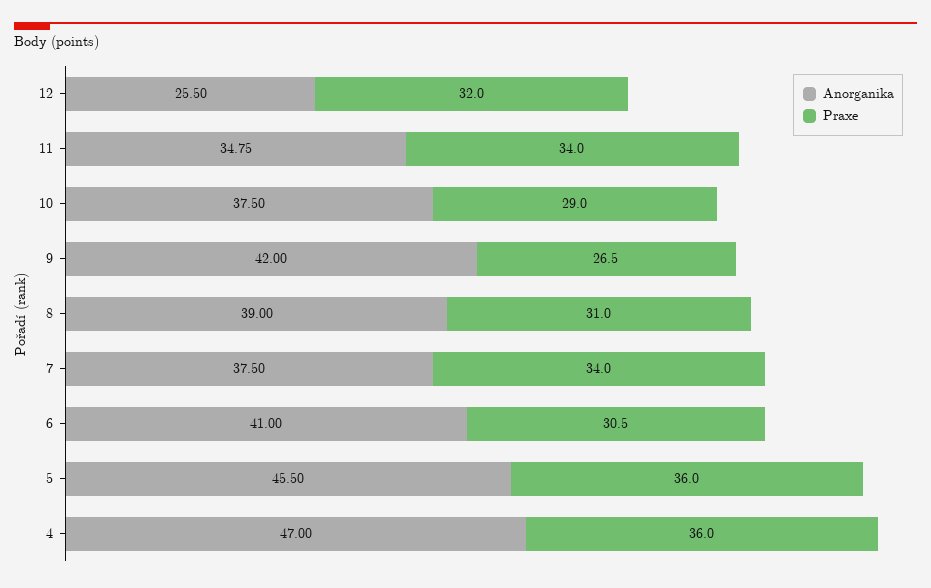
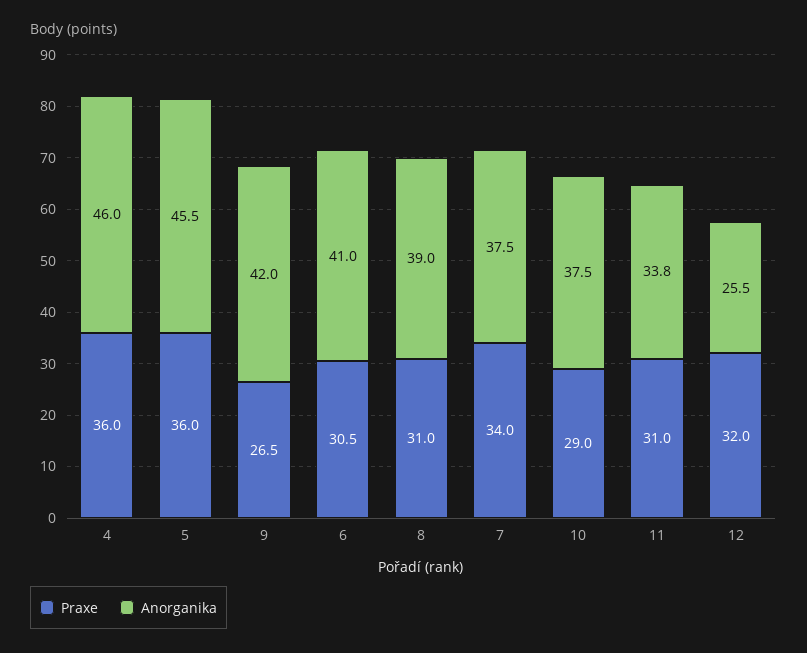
  {
    "Anorganika": {
      "12": 25.5,
-     "11": 34.75,
+     "11": 33.8,
      "10": 37.5,
      "9": 42,
      "8": 39,
      "7": 37.5,
      "6": 41,
      "5": 45.5,
-     "4": 47
+     "4": 46
    },
    "Praxe": {
      "12": 32,
-     "11": 34,
+     "11": 31,
      "10": 29,
      "9": 26.5,
      "8": 31,
      "7": 34,
      "6": 30.5,
      "5": 36,
      "4": 36
    }
  }

